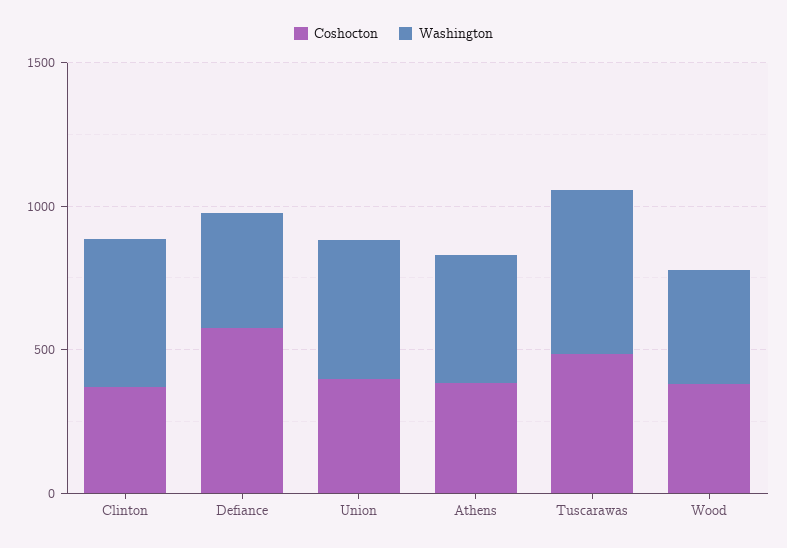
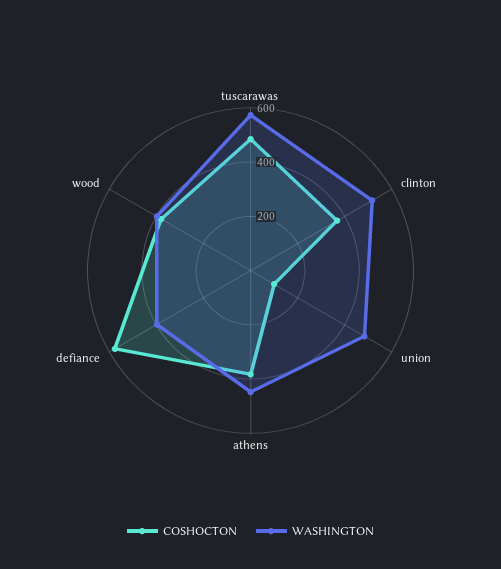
  {
    "Coshocton": {
      "Clinton": 350,
      "Defiance": 600,
-     "Union": 400,
+     "Union": 100,
      "Athens": 400,
      "Tuscarawas": 500,
      "Wood": 400
    },
    "Washington": {
      "Clinton": 500,
      "Defiance": 400,
      "Union": 500,
      "Athens": 450,
      "Tuscarawas": 550,
      "Wood": 400
    }
  }

